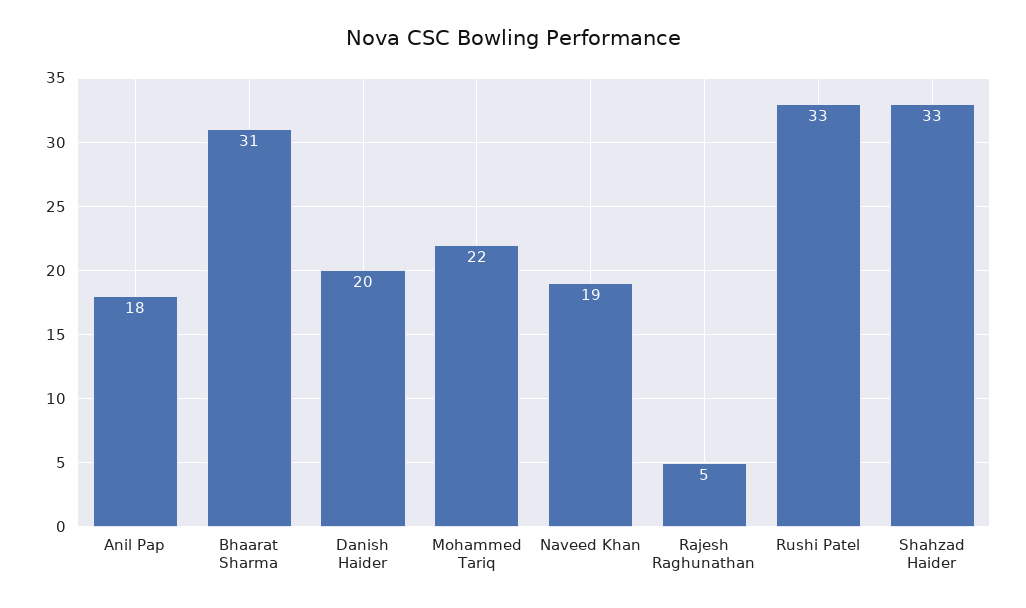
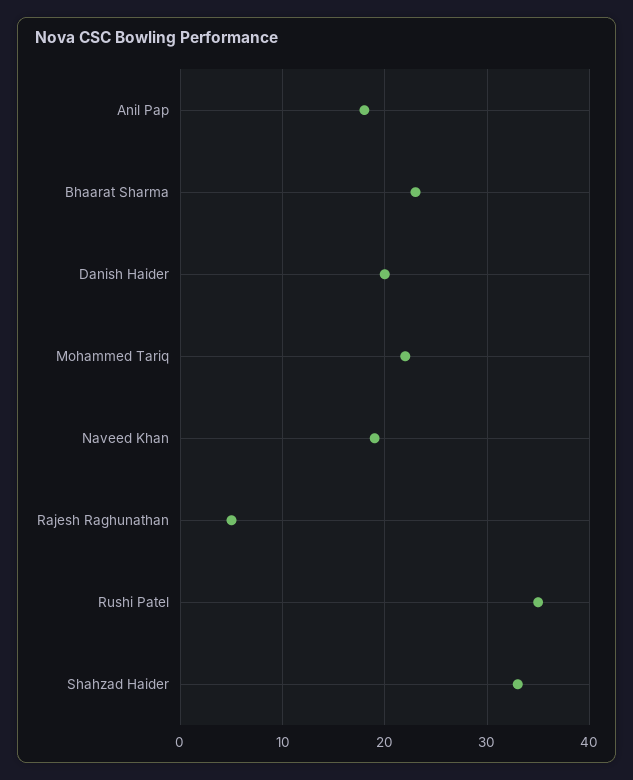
  {
    "Anil Pap": 18,
-   "Bhaarat Sharma": 31,
+   "Bhaarat Sharma": 23,
    "Danish Haider": 20,
    "Mohammed Tariq": 22,
    "Naveed Khan": 19,
    "Rajesh Raghunathan": 5,
-   "Rushi Patel": 33,
+   "Rushi Patel": 35,
    "Shahzad Haider": 33
  }

